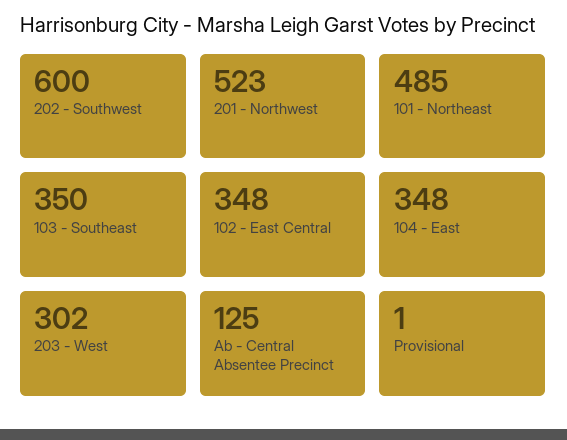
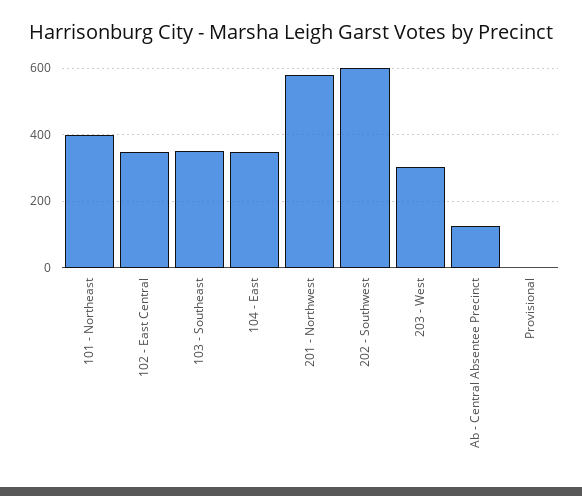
  {
    "202 - Southwest": 600,
-   "201 - Northwest": 523,
+   "201 - Northwest": 580,
-   "101 - Northeast": 485,
+   "101 - Northeast": 400,
    "103 - Southeast": 350,
    "102 - East Central": 348,
    "104 - East": 348,
    "203 - West": 302,
    "Ab - Central Absentee Precinct": 125,
    "Provisional": 1
  }

